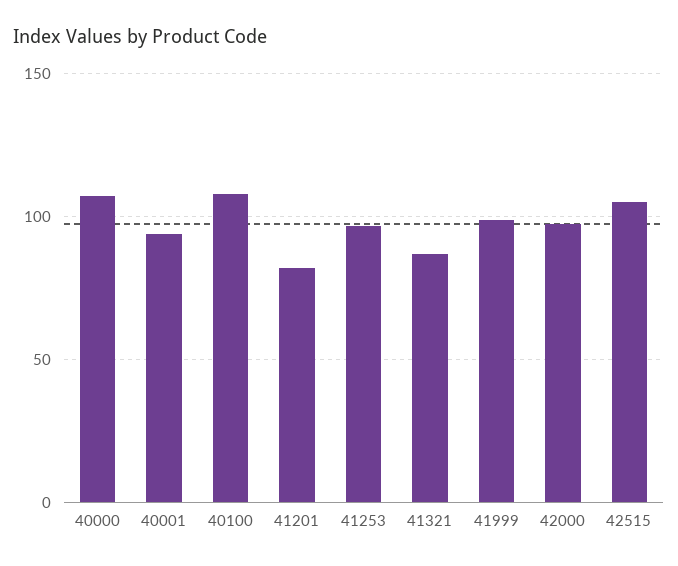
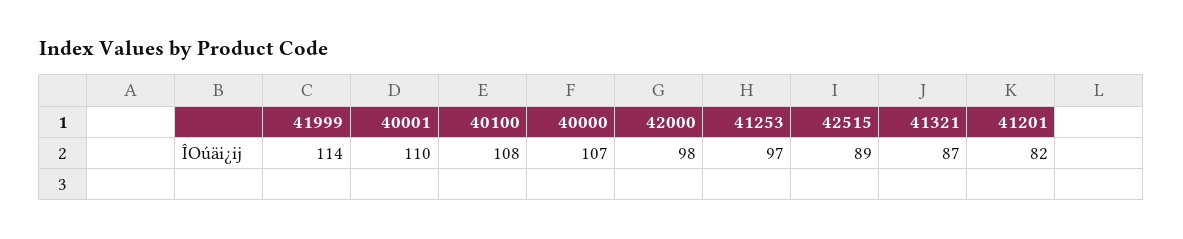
  {
    "40000": 107,
-   "40001": 95,
+   "40001": 110,
    "40100": 108,
    "41201": 82,
    "41253": 97,
    "41321": 87,
-   "41999": 100,
+   "41999": 114,
    "42000": 98,
-   "42515": 105
+   "42515": 89
  }

